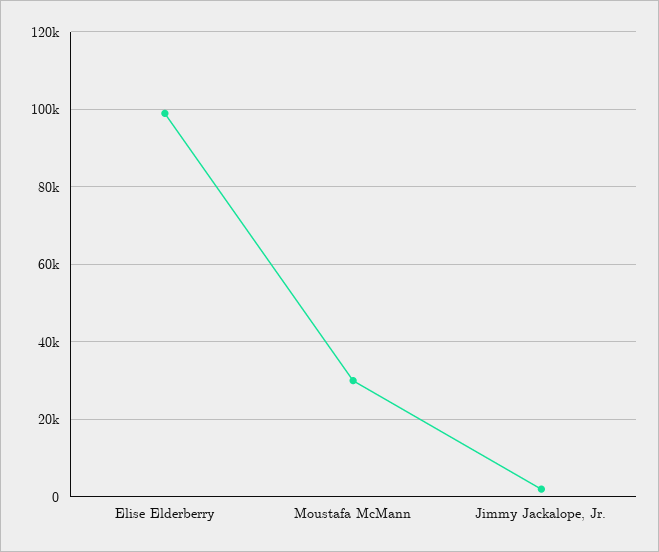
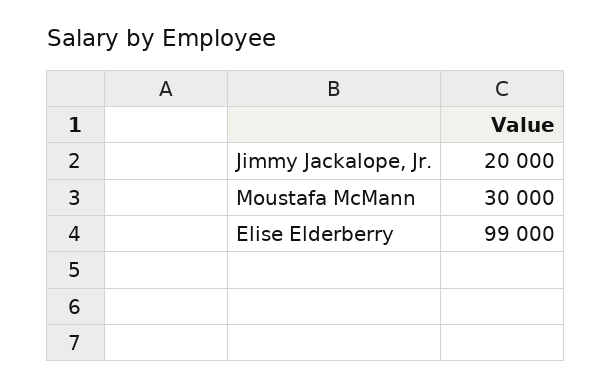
  {
    "Elise Elderberry": 99000,
    "Moustafa McMann": 30000,
-   "Jimmy Jackalope, Jr.": 2000
+   "Jimmy Jackalope, Jr.": 20000
  }

